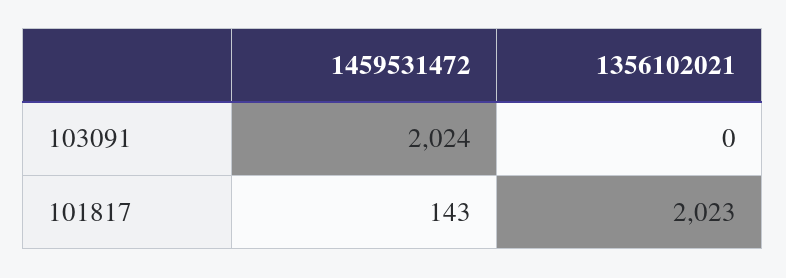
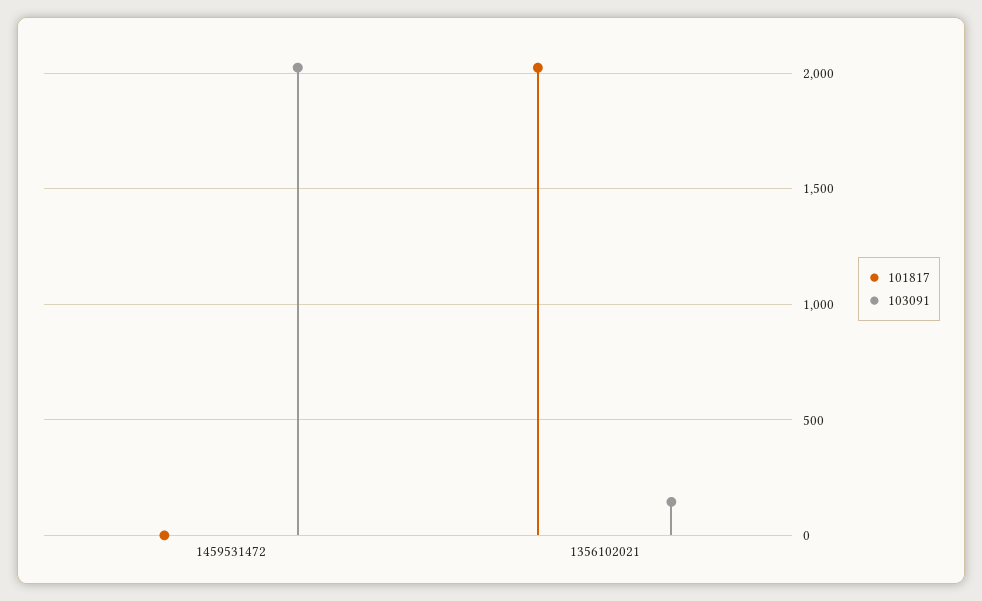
  {
    "103091": {
      "1459531472": 2024,
-     "1356102021": 0
+     "1356102021": 150
    },
    "101817": {
-     "1459531472": 143,
+     "1459531472": 0,
      "1356102021": 2023
    }
  }

